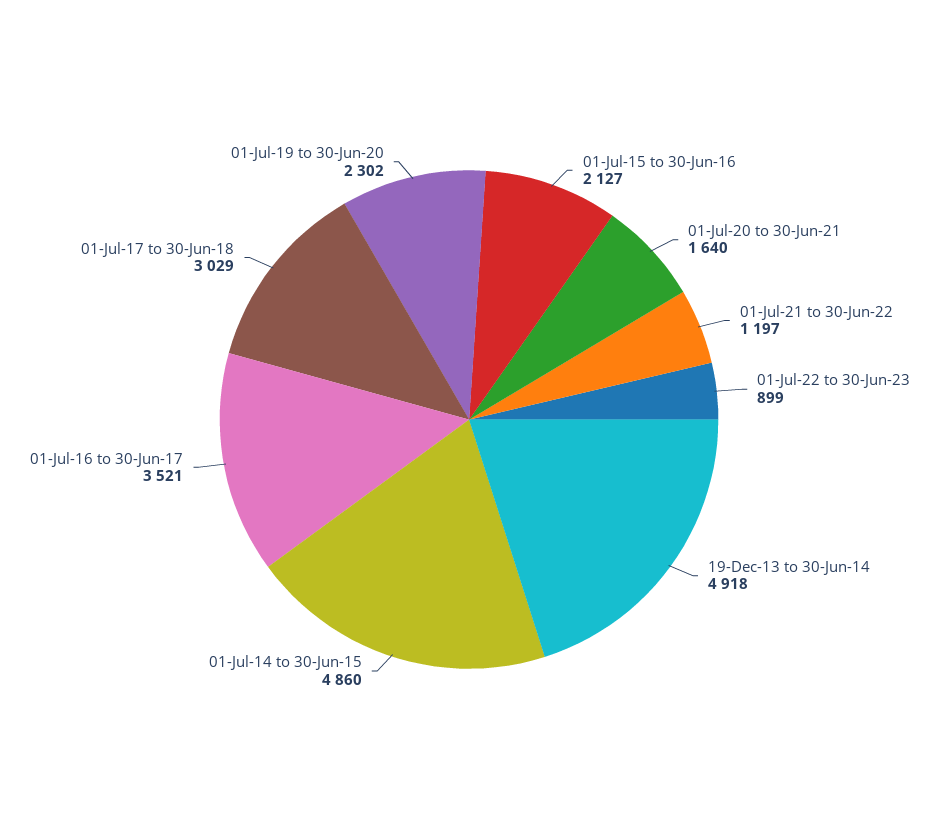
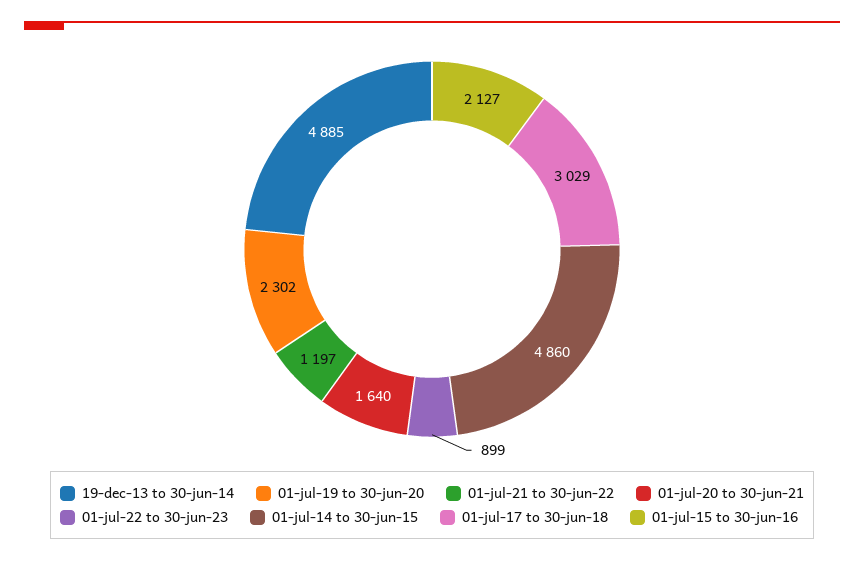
  {
    "01-Jul-15 to 30-Jun-16": 2127,
    "01-Jul-20 to 30-Jun-21": 1640,
    "01-Jul-21 to 30-Jun-22": 1197,
    "01-Jul-22 to 30-Jun-23": 899,
-   "19-Dec-13 to 30-Jun-14": 4918,
+   "19-Dec-13 to 30-Jun-14": 4885,
    "01-Jul-14 to 30-Jun-15": 4860,
-   "01-Jul-16 to 30-Jun-17": 3521,
    "01-Jul-17 to 30-Jun-18": 3029,
    "01-Jul-19 to 30-Jun-20": 2302
  }

